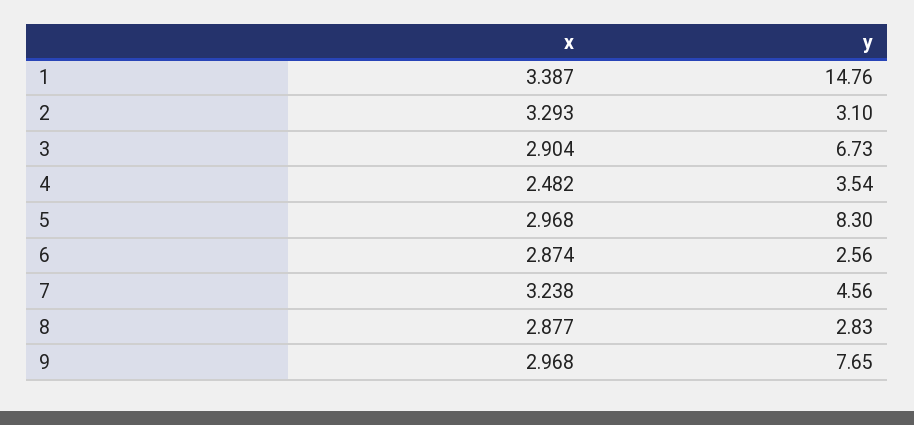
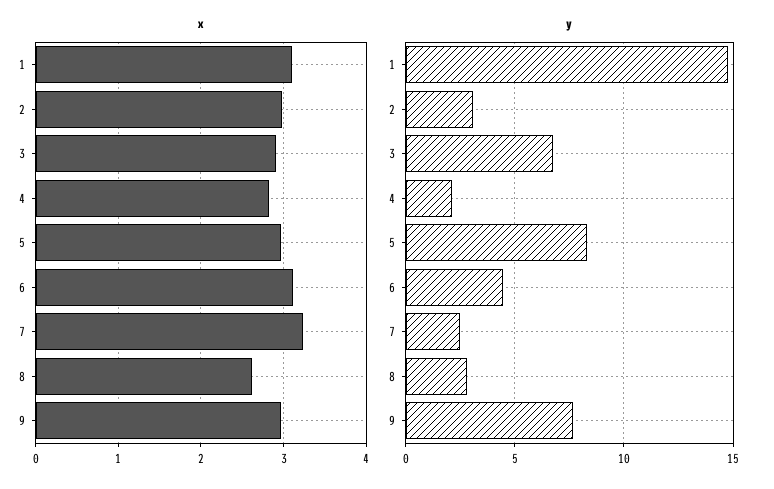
  {
    "x": {
-     "1": 3.387,
+     "1": 3.1,
-     "2": 3.293,
+     "2": 3,
      "3": 2.904,
-     "4": 2.482,
+     "4": 2.8,
      "5": 2.968,
-     "6": 2.874,
+     "6": 3.1,
      "7": 3.238,
-     "8": 2.877,
+     "8": 2.6,
      "9": 2.968
    },
    "y": {
      "1": 14.76,
      "2": 3.1,
      "3": 6.73,
-     "4": 3.54,
+     "4": 2,
      "5": 8.3,
-     "6": 2.56,
+     "6": 4.5,
-     "7": 4.56,
+     "7": 2.5,
      "8": 2.83,
      "9": 7.65
    }
  }

